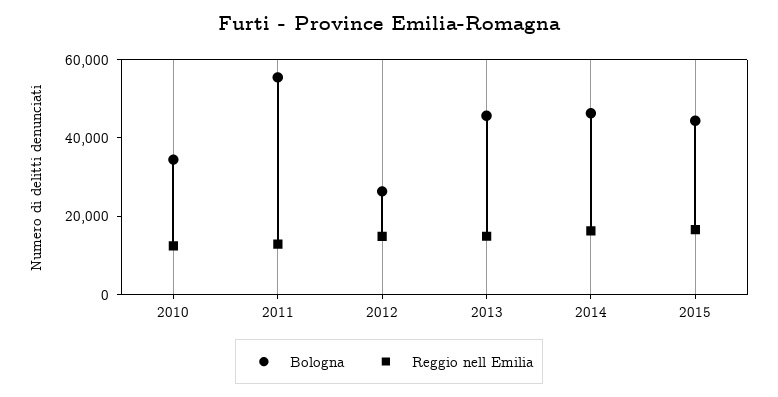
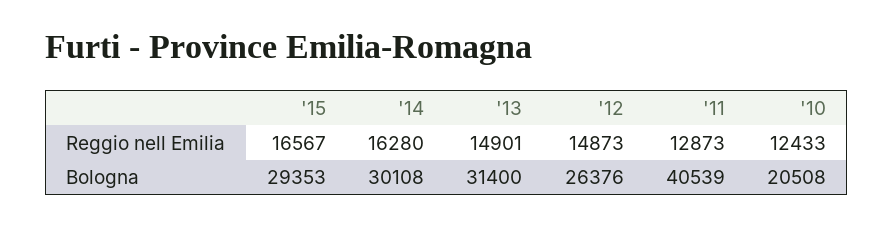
  {
    "Bologna": {
-     "2010": 35000,
+     "2010": 20508,
-     "2011": 55000,
+     "2011": 40539,
      "2012": 26376,
-     "2013": 45000,
+     "2013": 31400,
-     "2014": 45000,
+     "2014": 30108,
-     "2015": 45000
+     "2015": 29353
    },
    "Reggio nell Emilia": {
      "2010": 12433,
      "2011": 12873,
      "2012": 14873,
      "2013": 14901,
      "2014": 16280,
      "2015": 16567
    }
  }

